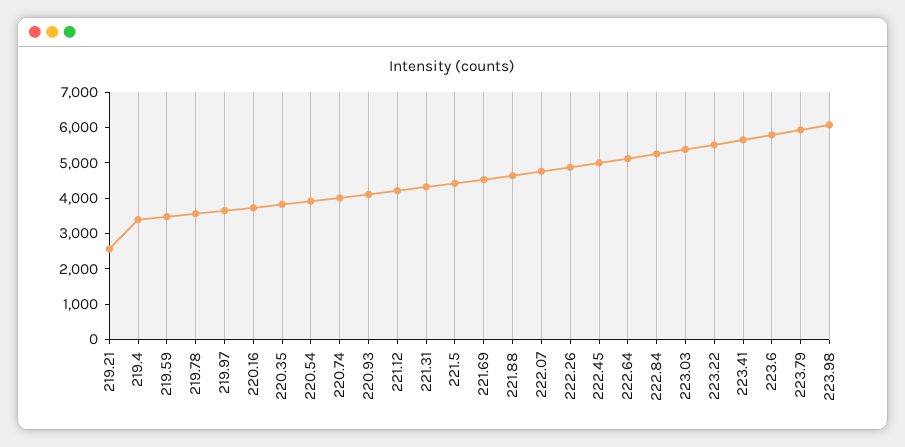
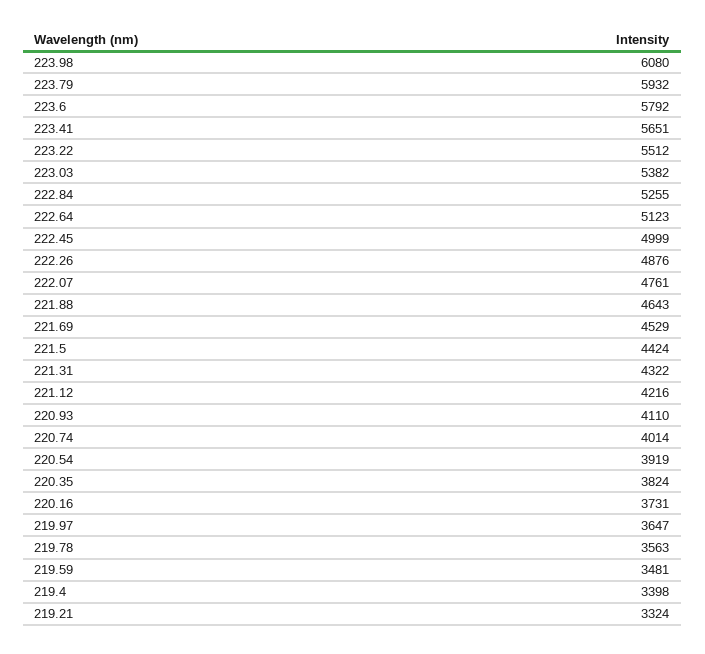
  {
-   "219.21": 2500,
+   "219.21": 3324,
    "219.4": 3398,
    "219.59": 3481,
    "219.78": 3563,
    "219.97": 3647,
    "220.16": 3731,
    "220.35": 3824,
    "220.54": 3919,
    "220.74": 4014,
    "220.93": 4110,
    "221.12": 4216,
    "221.31": 4322,
    "221.5": 4424,
    "221.69": 4529,
    "221.88": 4643,
    "222.07": 4761,
    "222.26": 4876,
    "222.45": 4999,
    "222.64": 5123,
    "222.84": 5255,
    "223.03": 5382,
    "223.22": 5512,
    "223.41": 5651,
    "223.6": 5792,
    "223.79": 5932,
    "223.98": 6080
  }

